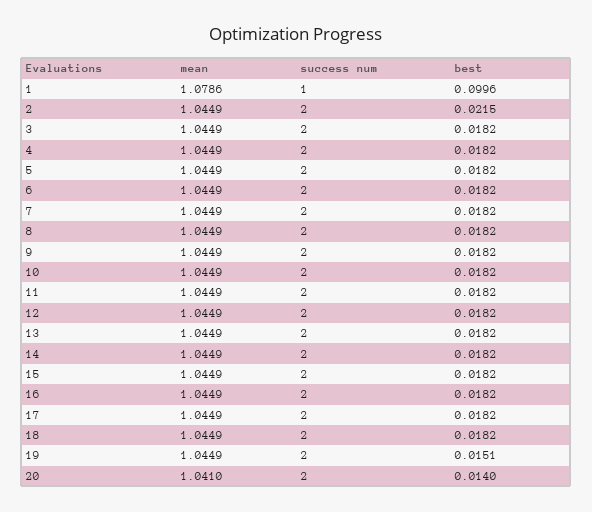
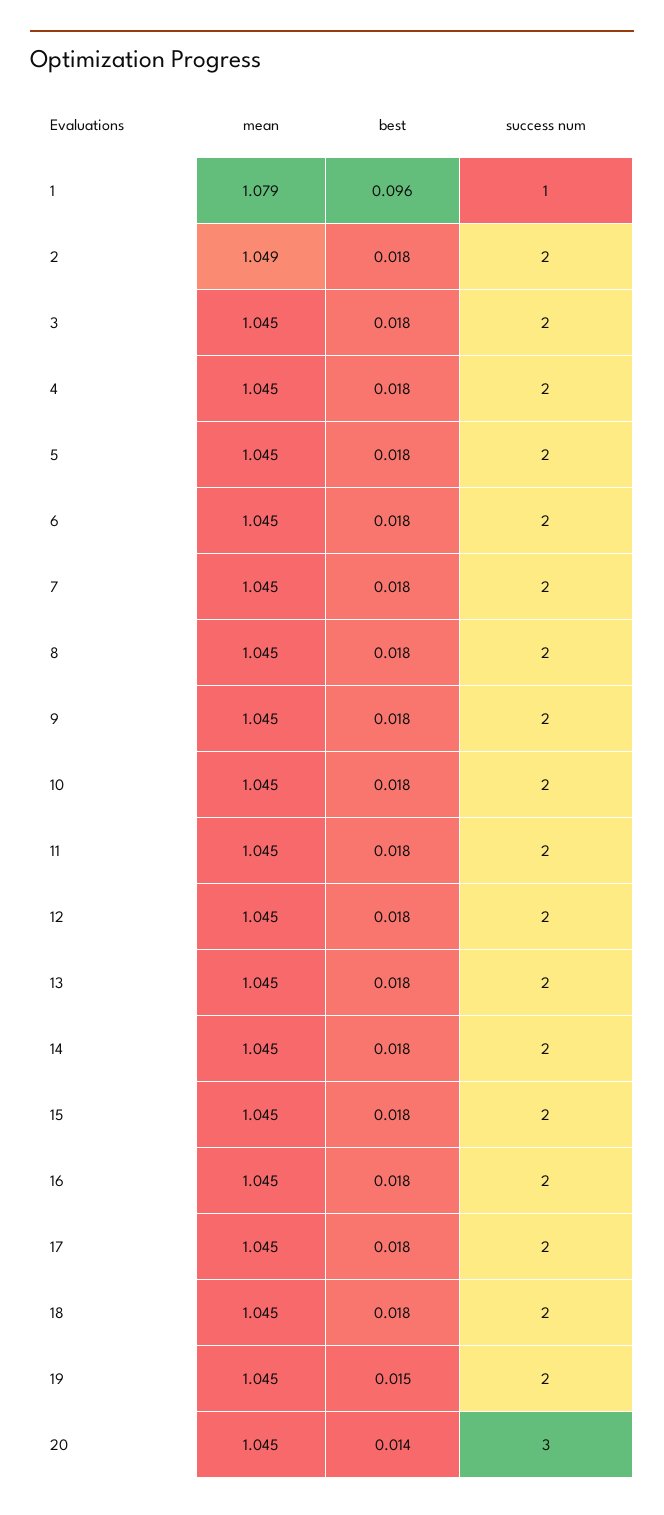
  {
    "mean": {
      "1": 1.0786,
-     "2": 1.0449,
+     "2": 1.049,
      "3": 1.0449,
      "4": 1.0449,
      "5": 1.0449,
      "6": 1.0449,
      "7": 1.0449,
      "8": 1.0449,
      "9": 1.0449,
      "10": 1.0449,
      "11": 1.0449,
      "12": 1.0449,
      "13": 1.0449,
      "14": 1.0449,
      "15": 1.0449,
      "16": 1.0449,
      "17": 1.0449,
      "18": 1.0449,
      "19": 1.0449,
-     "20": 1.041
+     "20": 1.045
    },
    "success num": {
      "1": 1,
      "2": 2,
      "3": 2,
      "4": 2,
      "5": 2,
      "6": 2,
      "7": 2,
      "8": 2,
      "9": 2,
      "10": 2,
      "11": 2,
      "12": 2,
      "13": 2,
      "14": 2,
      "15": 2,
      "16": 2,
      "17": 2,
      "18": 2,
      "19": 2,
-     "20": 2
+     "20": 3
    },
    "best": {
-     "1": 0.0996,
+     "1": 0.096,
-     "2": 0.0215,
+     "2": 0.018,
      "3": 0.0182,
      "4": 0.0182,
      "5": 0.0182,
      "6": 0.0182,
      "7": 0.0182,
      "8": 0.0182,
      "9": 0.0182,
      "10": 0.0182,
      "11": 0.0182,
      "12": 0.0182,
      "13": 0.0182,
      "14": 0.0182,
      "15": 0.0182,
      "16": 0.0182,
      "17": 0.0182,
      "18": 0.0182,
      "19": 0.0151,
      "20": 0.014
    }
  }

